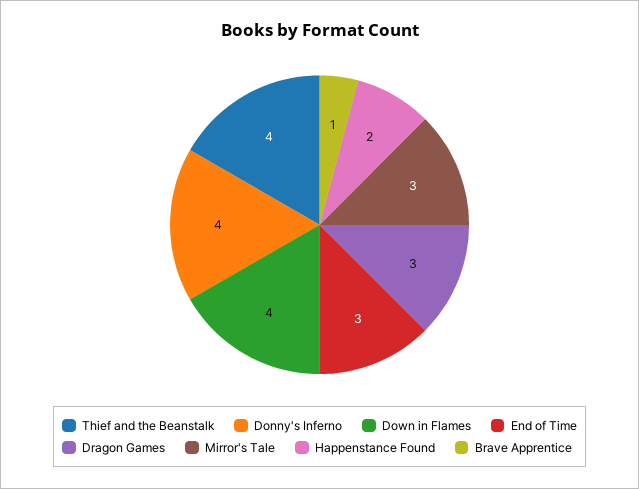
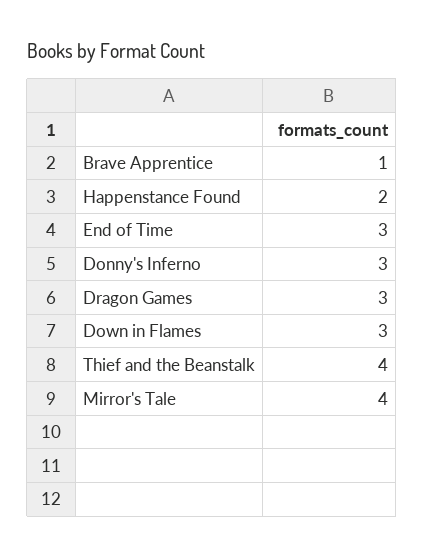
  {
    "Thief and the Beanstalk": 4,
-   "Donny's Inferno": 4,
+   "Donny's Inferno": 3,
-   "Down in Flames": 4,
+   "Down in Flames": 3,
    "End of Time": 3,
    "Dragon Games": 3,
-   "Mirror's Tale": 3,
+   "Mirror's Tale": 4,
    "Happenstance Found": 2,
    "Brave Apprentice": 1
  }

